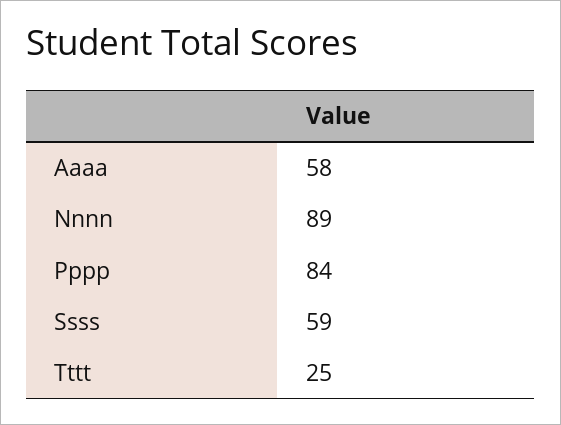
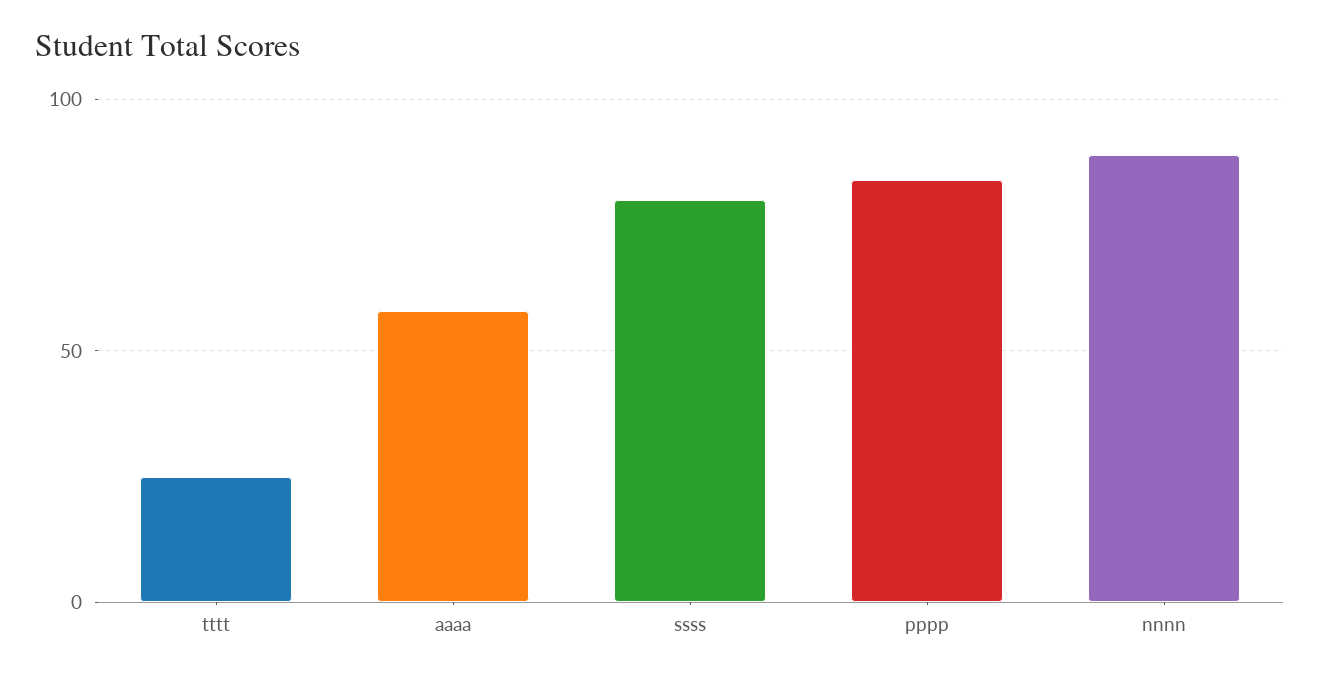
  {
    "Aaaa": 58,
    "Nnnn": 89,
    "Pppp": 84,
-   "Ssss": 59,
+   "Ssss": 80,
    "Tttt": 25
  }

